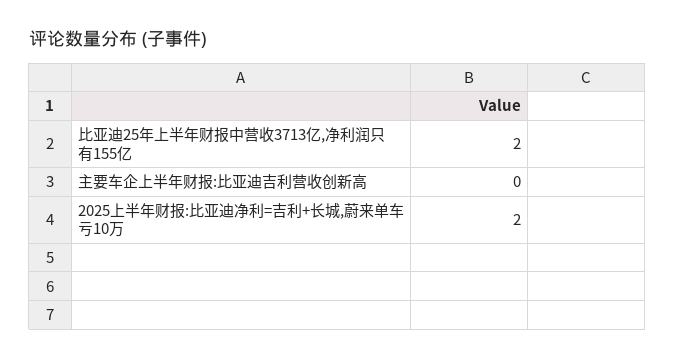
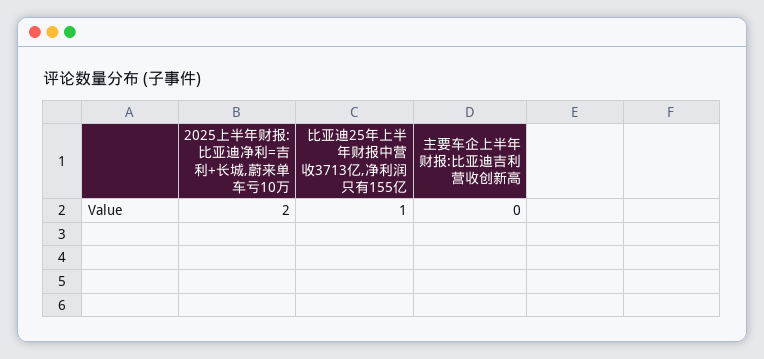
  {
-   "比亚迪25年上半年财报中营收3713亿,净利润只有155亿": 2,
+   "比亚迪25年上半年财报中营收3713亿,净利润只有155亿": 1,
    "主要车企上半年财报:比亚迪吉利营收创新高": 0,
    "2025上半年财报:比亚迪净利=吉利+长城,蔚来单车亏10万": 2
  }

